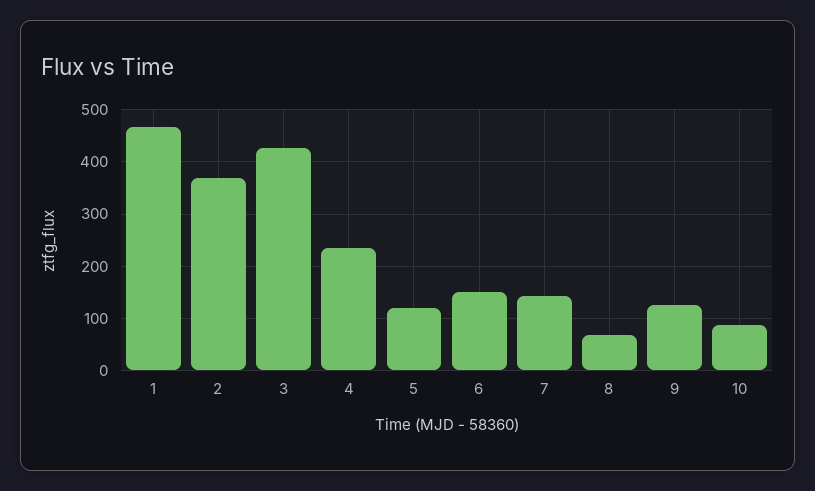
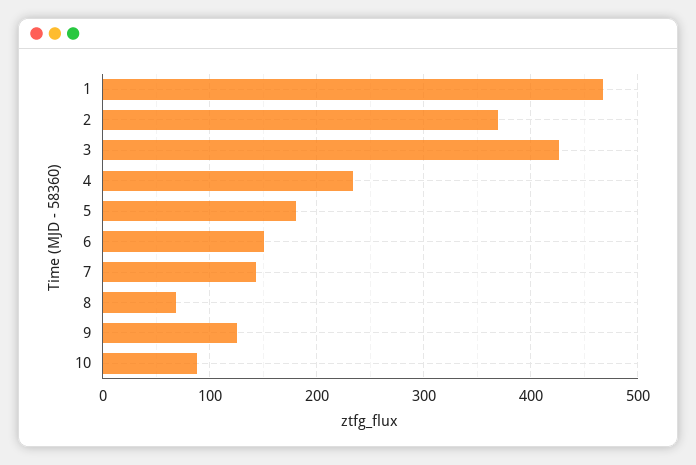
  {
    "1": 470,
    "2": 370,
    "3": 430,
    "4": 230,
-   "5": 120,
+   "5": 180,
    "6": 150,
    "7": 140,
    "8": 70,
    "9": 130,
    "10": 90
  }

